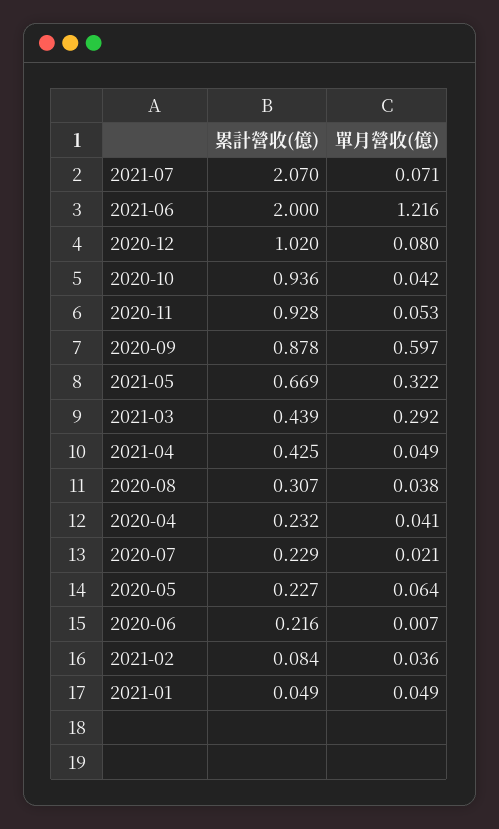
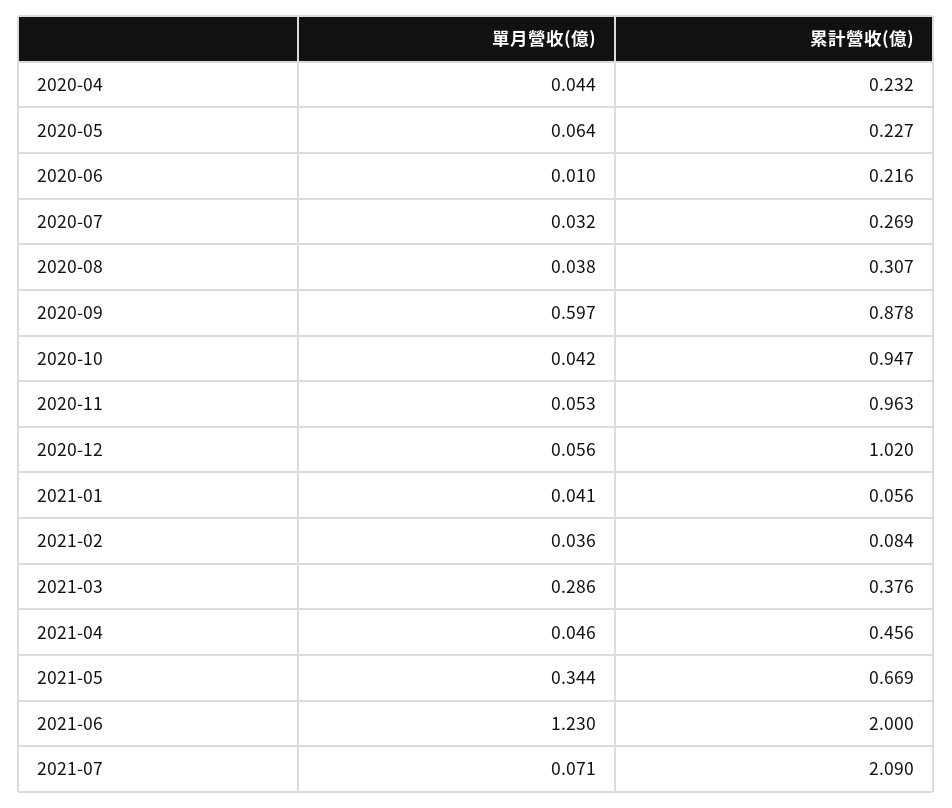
  {
    "累計營收(億)": {
-     "2021-07": 2.07,
+     "2021-07": 2.09,
      "2021-06": 2,
      "2020-12": 1.02,
-     "2020-10": 0.936,
+     "2020-10": 0.947,
-     "2020-11": 0.928,
+     "2020-11": 0.963,
      "2020-09": 0.878,
      "2021-05": 0.669,
-     "2021-03": 0.439,
+     "2021-03": 0.376,
-     "2021-04": 0.425,
+     "2021-04": 0.456,
      "2020-08": 0.307,
      "2020-04": 0.232,
-     "2020-07": 0.229,
+     "2020-07": 0.269,
      "2020-05": 0.227,
      "2020-06": 0.216,
      "2021-02": 0.084,
-     "2021-01": 0.049
+     "2021-01": 0.056
    },
    "單月營收(億)": {
      "2021-07": 0.071,
-     "2021-06": 1.216,
+     "2021-06": 1.23,
-     "2020-12": 0.08,
+     "2020-12": 0.056,
      "2020-10": 0.042,
      "2020-11": 0.053,
      "2020-09": 0.597,
-     "2021-05": 0.322,
+     "2021-05": 0.344,
-     "2021-03": 0.292,
+     "2021-03": 0.286,
-     "2021-04": 0.049,
+     "2021-04": 0.046,
      "2020-08": 0.038,
-     "2020-04": 0.041,
+     "2020-04": 0.044,
-     "2020-07": 0.021,
+     "2020-07": 0.032,
      "2020-05": 0.064,
-     "2020-06": 0.007,
+     "2020-06": 0.01,
      "2021-02": 0.036,
-     "2021-01": 0.049
+     "2021-01": 0.041
    }
  }

